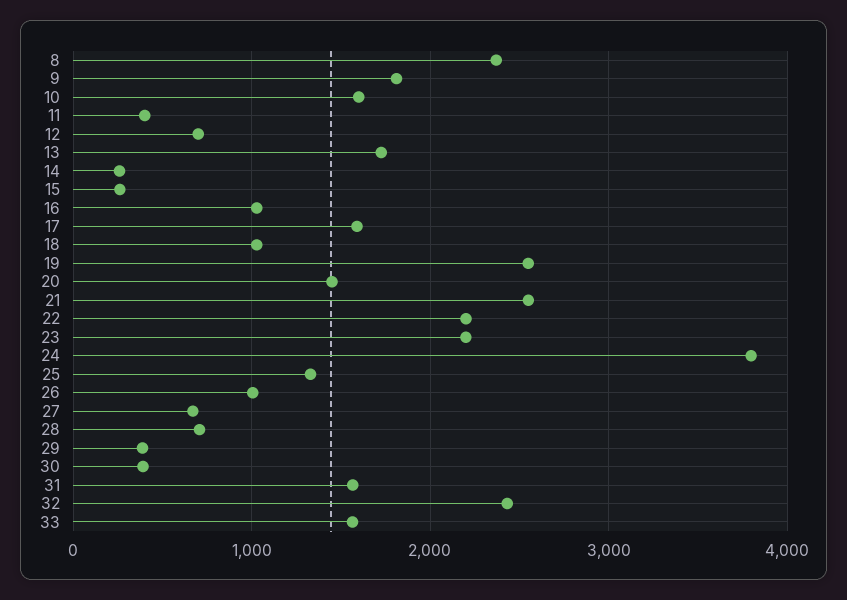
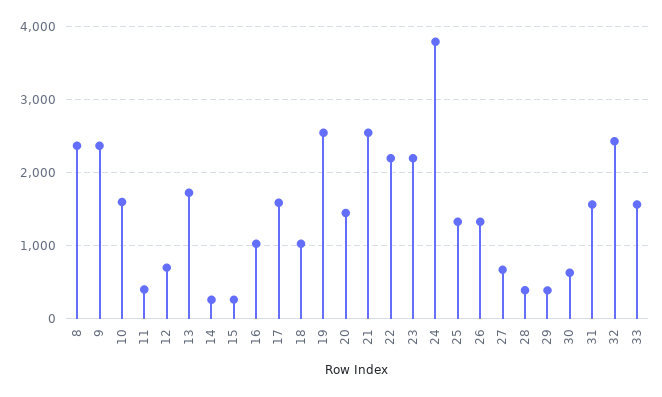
  {
    "8": 2400,
-   "9": 1800,
+   "9": 2400,
    "10": 1600,
    "11": 400,
    "12": 700,
    "13": 1700,
    "14": 300,
    "15": 300,
    "16": 1000,
    "17": 1600,
    "18": 1000,
    "19": 2500,
    "20": 1500,
    "21": 2600,
    "22": 2200,
    "23": 2200,
    "24": 3800,
    "25": 1300,
-   "26": 1000,
+   "26": 1300,
    "27": 700,
-   "28": 700,
+   "28": 400,
    "29": 400,
-   "30": 400,
+   "30": 600,
    "31": 1600,
    "32": 2400,
    "33": 1600
  }

